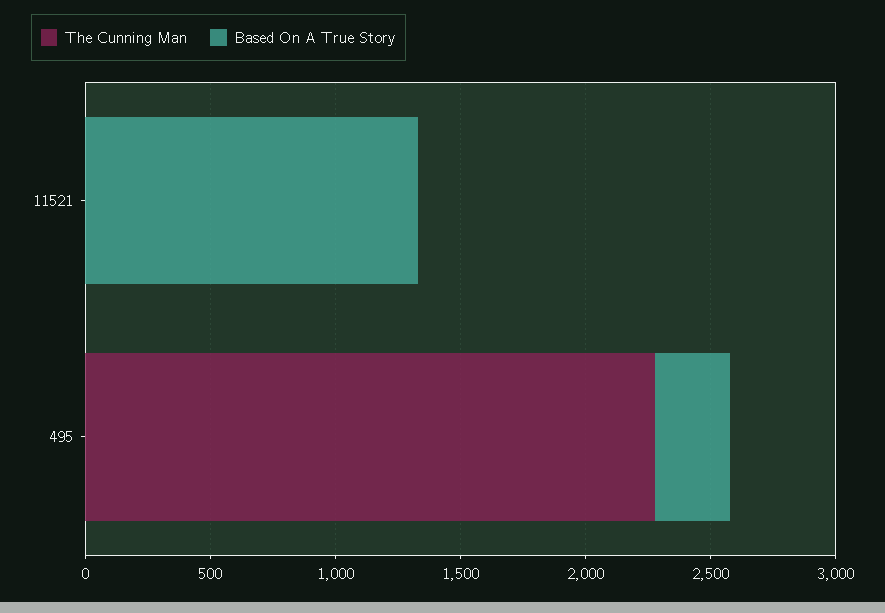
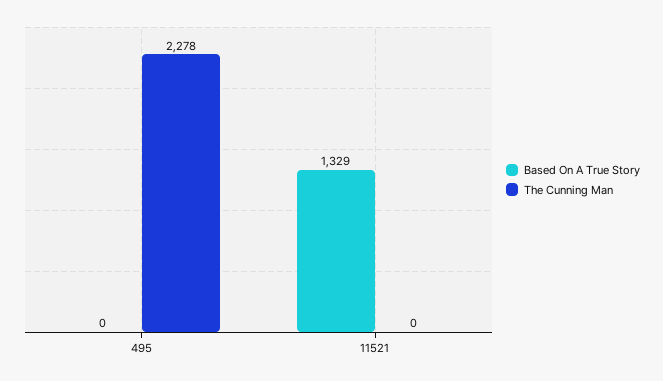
  {
    "The Cunning Man": {
      "11521": 0,
      "495": 2278
    },
    "Based On A True Story": {
      "11521": 1329,
-     "495": 300
+     "495": 0
    }
  }

